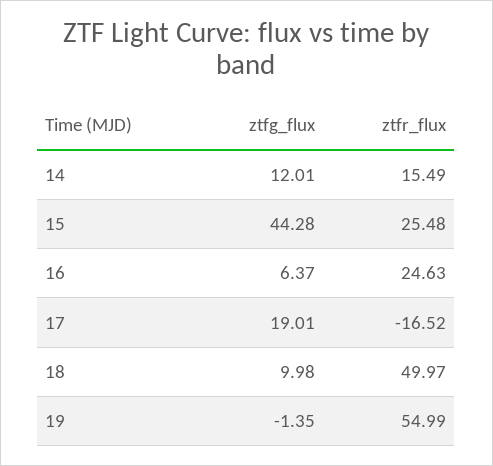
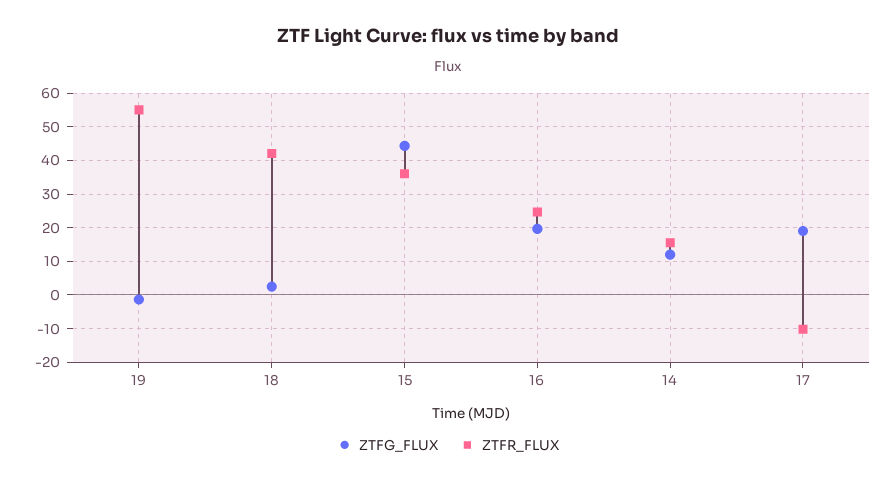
  {
    "ztfg_flux": {
      "14": 12.01,
      "15": 44.28,
-     "16": 6.37,
+     "16": 20,
      "17": 19.01,
-     "18": 9.98,
+     "18": 2,
      "19": -1.35
    },
    "ztfr_flux": {
      "14": 15.49,
-     "15": 25.48,
+     "15": 36,
      "16": 24.63,
-     "17": -16.52,
+     "17": -10,
-     "18": 49.97,
+     "18": 42,
      "19": 54.99
    }
  }

